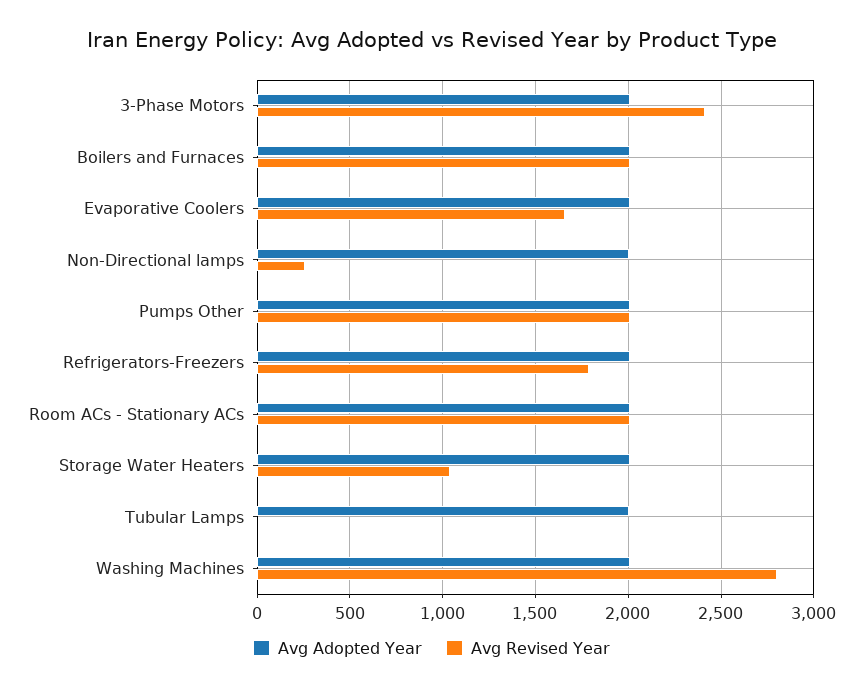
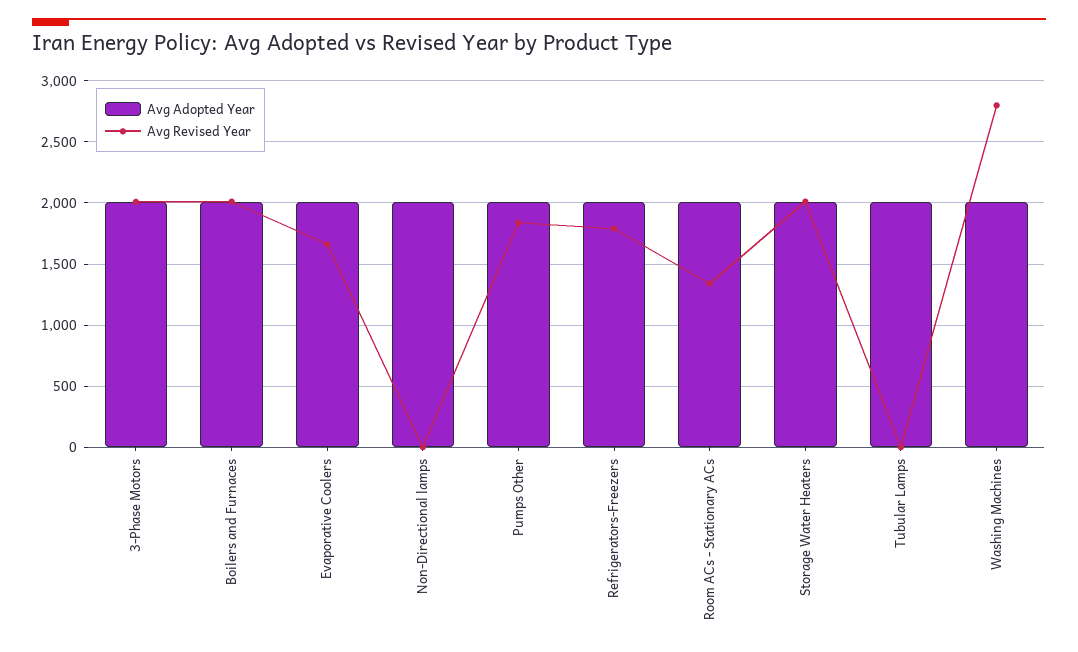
  {
    "Avg Adopted Year": {
      "3-Phase Motors": 2000,
      "Boilers and Furnaces": 2000,
      "Evaporative Coolers": 2000,
      "Non-Directional lamps": 2000,
      "Pumps Other": 2000,
      "Refrigerators-Freezers": 2000,
      "Room ACs - Stationary ACs": 2000,
      "Storage Water Heaters": 2000,
      "Tubular Lamps": 2000,
      "Washing Machines": 2000
    },
    "Avg Revised Year": {
-     "3-Phase Motors": 2400,
+     "3-Phase Motors": 2000,
      "Boilers and Furnaces": 2000,
      "Evaporative Coolers": 1650,
-     "Non-Directional lamps": 250,
+     "Non-Directional lamps": 0,
-     "Pumps Other": 2000,
+     "Pumps Other": 1850,
      "Refrigerators-Freezers": 1800,
-     "Room ACs - Stationary ACs": 2000,
+     "Room ACs - Stationary ACs": 1350,
-     "Storage Water Heaters": 1050,
+     "Storage Water Heaters": 2000,
      "Tubular Lamps": 0,
      "Washing Machines": 2800
    }
  }

